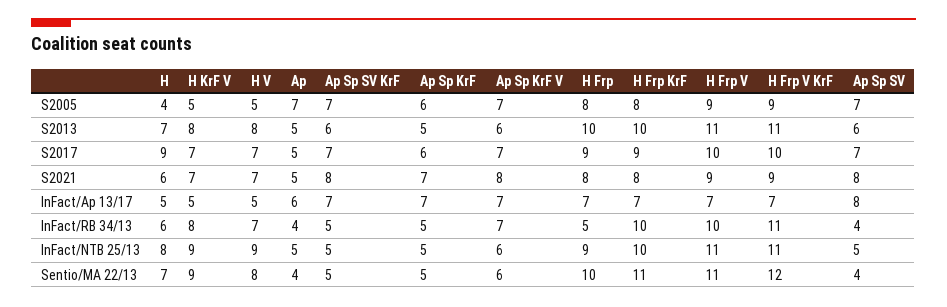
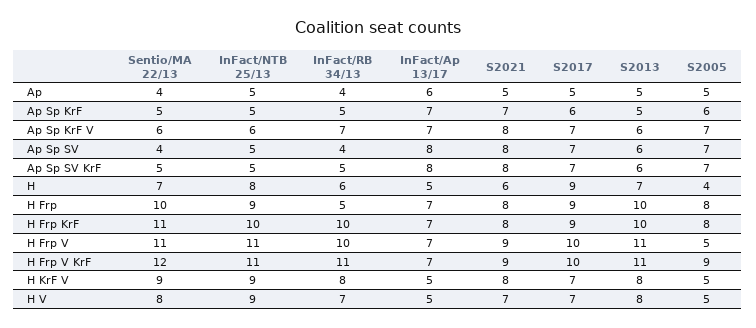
  {
    "H": {
      "S2005": 4,
      "S2013": 7,
      "S2017": 9,
      "S2021": 6,
      "InFact/Ap 13/17": 5,
      "InFact/RB 34/13": 6,
      "InFact/NTB 25/13": 8,
      "Sentio/MA 22/13": 7
    },
    "H KrF V": {
      "S2005": 5,
      "S2013": 8,
      "S2017": 7,
-     "S2021": 7,
+     "S2021": 8,
      "InFact/Ap 13/17": 5,
      "InFact/RB 34/13": 8,
      "InFact/NTB 25/13": 9,
      "Sentio/MA 22/13": 9
    },
    "H V": {
      "S2005": 5,
      "S2013": 8,
      "S2017": 7,
      "S2021": 7,
      "InFact/Ap 13/17": 5,
      "InFact/RB 34/13": 7,
      "InFact/NTB 25/13": 9,
      "Sentio/MA 22/13": 8
    },
    "Ap": {
-     "S2005": 7,
+     "S2005": 5,
      "S2013": 5,
      "S2017": 5,
      "S2021": 5,
      "InFact/Ap 13/17": 6,
      "InFact/RB 34/13": 4,
      "InFact/NTB 25/13": 5,
      "Sentio/MA 22/13": 4
    },
    "Ap Sp SV KrF": {
      "S2005": 7,
      "S2013": 6,
      "S2017": 7,
      "S2021": 8,
-     "InFact/Ap 13/17": 7,
+     "InFact/Ap 13/17": 8,
      "InFact/RB 34/13": 5,
      "InFact/NTB 25/13": 5,
      "Sentio/MA 22/13": 5
    },
    "Ap Sp KrF": {
      "S2005": 6,
      "S2013": 5,
      "S2017": 6,
      "S2021": 7,
      "InFact/Ap 13/17": 7,
      "InFact/RB 34/13": 5,
      "InFact/NTB 25/13": 5,
      "Sentio/MA 22/13": 5
    },
    "Ap Sp KrF V": {
      "S2005": 7,
      "S2013": 6,
      "S2017": 7,
      "S2021": 8,
      "InFact/Ap 13/17": 7,
      "InFact/RB 34/13": 7,
      "InFact/NTB 25/13": 6,
      "Sentio/MA 22/13": 6
    },
    "H Frp": {
      "S2005": 8,
      "S2013": 10,
      "S2017": 9,
      "S2021": 8,
      "InFact/Ap 13/17": 7,
      "InFact/RB 34/13": 5,
      "InFact/NTB 25/13": 9,
      "Sentio/MA 22/13": 10
    },
    "H Frp KrF": {
      "S2005": 8,
      "S2013": 10,
      "S2017": 9,
      "S2021": 8,
      "InFact/Ap 13/17": 7,
      "InFact/RB 34/13": 10,
      "InFact/NTB 25/13": 10,
      "Sentio/MA 22/13": 11
    },
    "H Frp V": {
-     "S2005": 9,
+     "S2005": 5,
      "S2013": 11,
      "S2017": 10,
      "S2021": 9,
      "InFact/Ap 13/17": 7,
      "InFact/RB 34/13": 10,
      "InFact/NTB 25/13": 11,
      "Sentio/MA 22/13": 11
    },
    "H Frp V KrF": {
      "S2005": 9,
      "S2013": 11,
      "S2017": 10,
      "S2021": 9,
      "InFact/Ap 13/17": 7,
      "InFact/RB 34/13": 11,
      "InFact/NTB 25/13": 11,
      "Sentio/MA 22/13": 12
    },
    "Ap Sp SV": {
      "S2005": 7,
      "S2013": 6,
      "S2017": 7,
      "S2021": 8,
      "InFact/Ap 13/17": 8,
      "InFact/RB 34/13": 4,
      "InFact/NTB 25/13": 5,
      "Sentio/MA 22/13": 4
    }
  }

